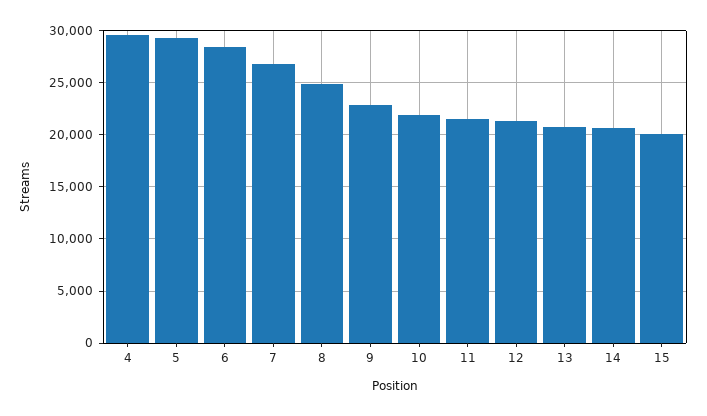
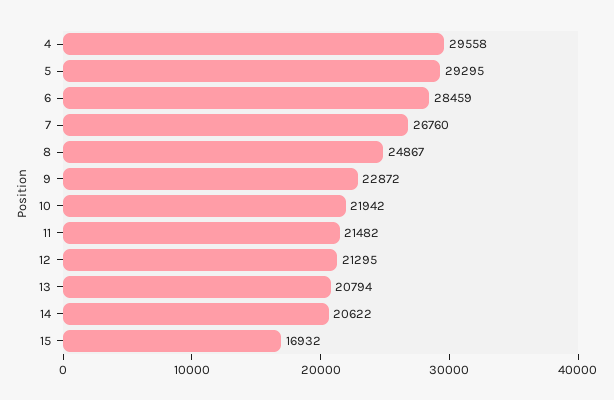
  {
    "4": 29558,
    "5": 29295,
    "6": 28459,
    "7": 26760,
    "8": 24867,
    "9": 22872,
    "10": 21942,
    "11": 21482,
    "12": 21295,
    "13": 20794,
    "14": 20622,
-   "15": 20000
+   "15": 16932
  }

